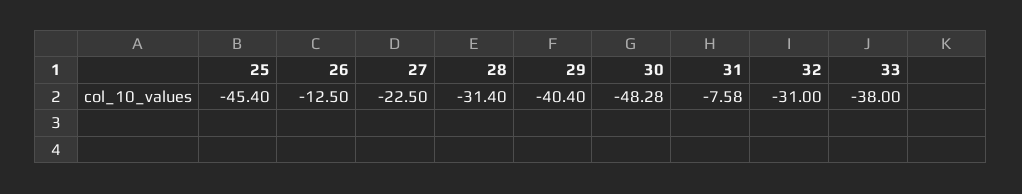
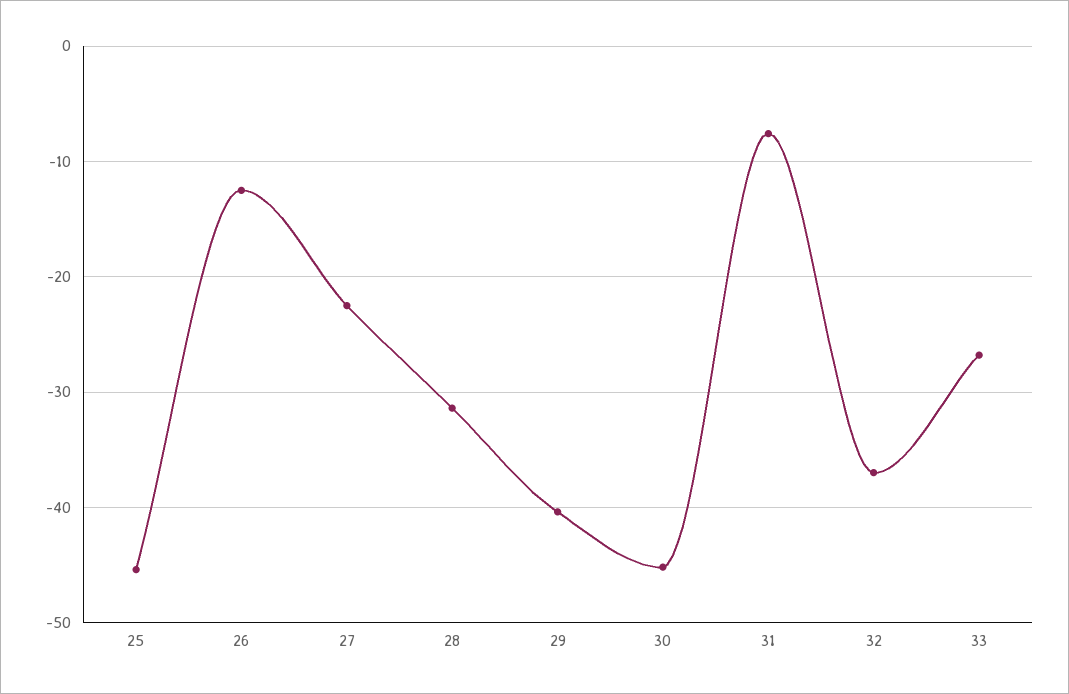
  {
    "25": -45.4,
    "26": -12.5,
    "27": -22.5,
    "28": -31.4,
    "29": -40.4,
-   "30": -48.28,
+   "30": -45,
    "31": -7.58,
-   "32": -31,
+   "32": -37,
-   "33": -38
+   "33": -27
  }

